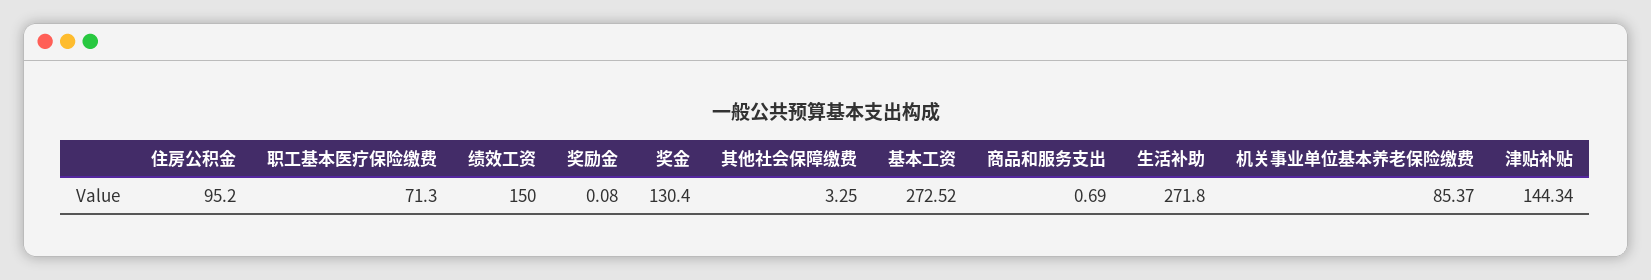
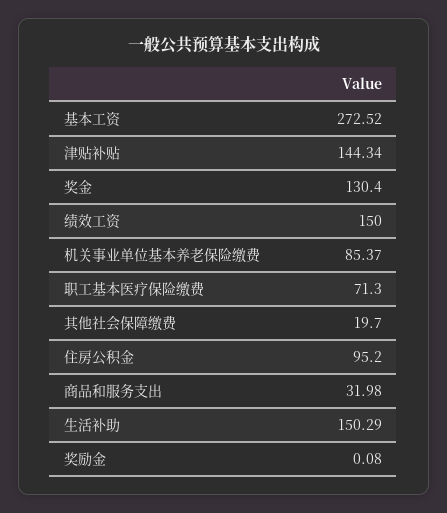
  {
    "住房公积金": 95.2,
    "职工基本医疗保险缴费": 71.3,
    "绩效工资": 150,
    "奖励金": 0.08,
    "奖金": 130.4,
-   "其他社会保障缴费": 3.25,
+   "其他社会保障缴费": 19.7,
    "基本工资": 272.52,
-   "商品和服务支出": 0.69,
+   "商品和服务支出": 31.98,
-   "生活补助": 271.8,
+   "生活补助": 150.29,
    "机关事业单位基本养老保险缴费": 85.37,
    "津贴补贴": 144.34
  }

